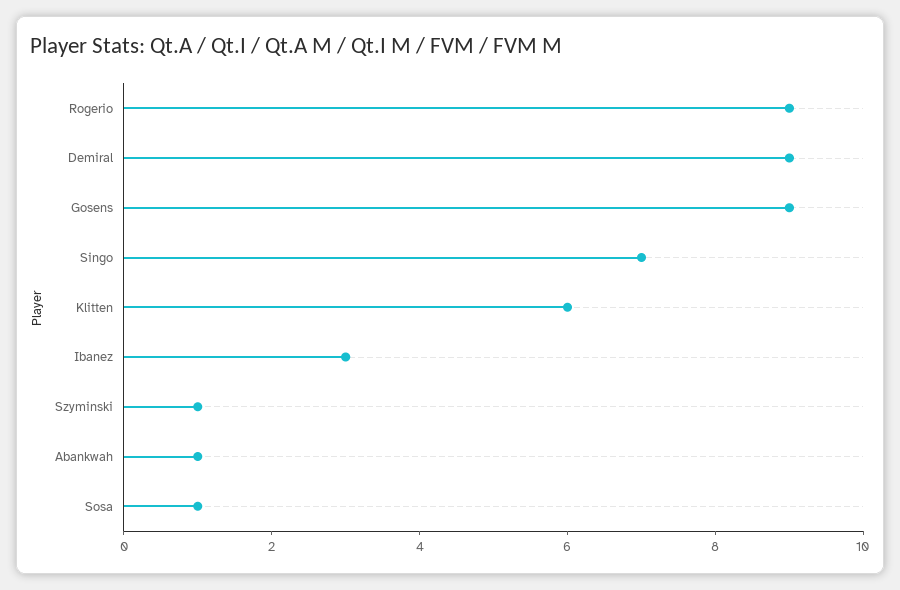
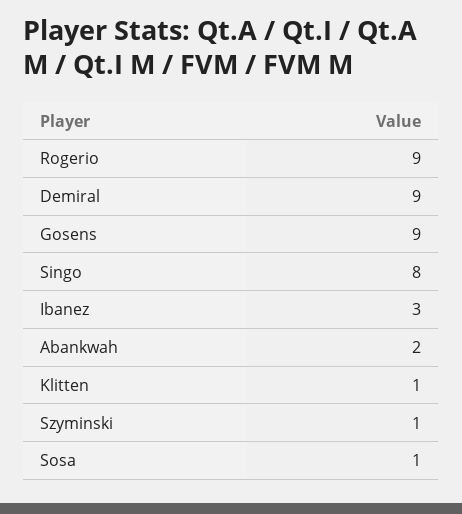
  {
    "Rogerio": 9,
    "Demiral": 9,
    "Gosens": 9,
-   "Singo": 7,
+   "Singo": 8,
-   "Klitten": 6,
+   "Klitten": 1,
    "Ibanez": 3,
    "Szyminski": 1,
-   "Abankwah": 1,
+   "Abankwah": 2,
    "Sosa": 1
  }

